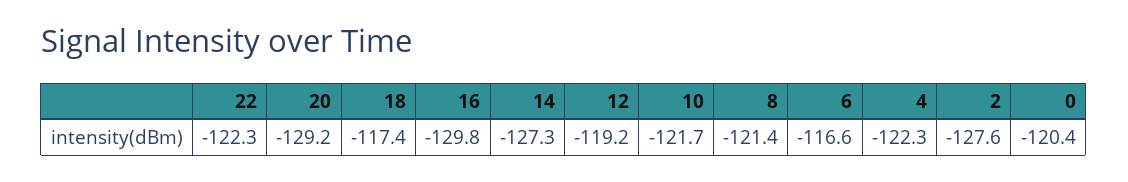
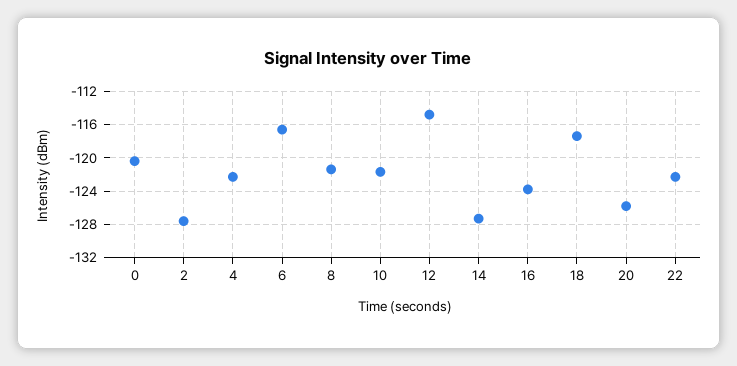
  {
    "22": -122.3,
-   "20": -129.2,
+   "20": -126,
    "18": -117.4,
-   "16": -129.8,
+   "16": -124,
    "14": -127.3,
-   "12": -119.2,
+   "12": -115,
    "10": -121.7,
    "8": -121.4,
    "6": -116.6,
    "4": -122.3,
    "2": -127.6,
    "0": -120.4
  }

